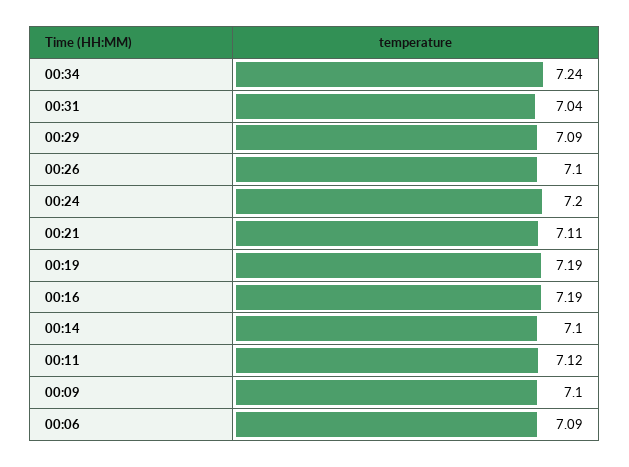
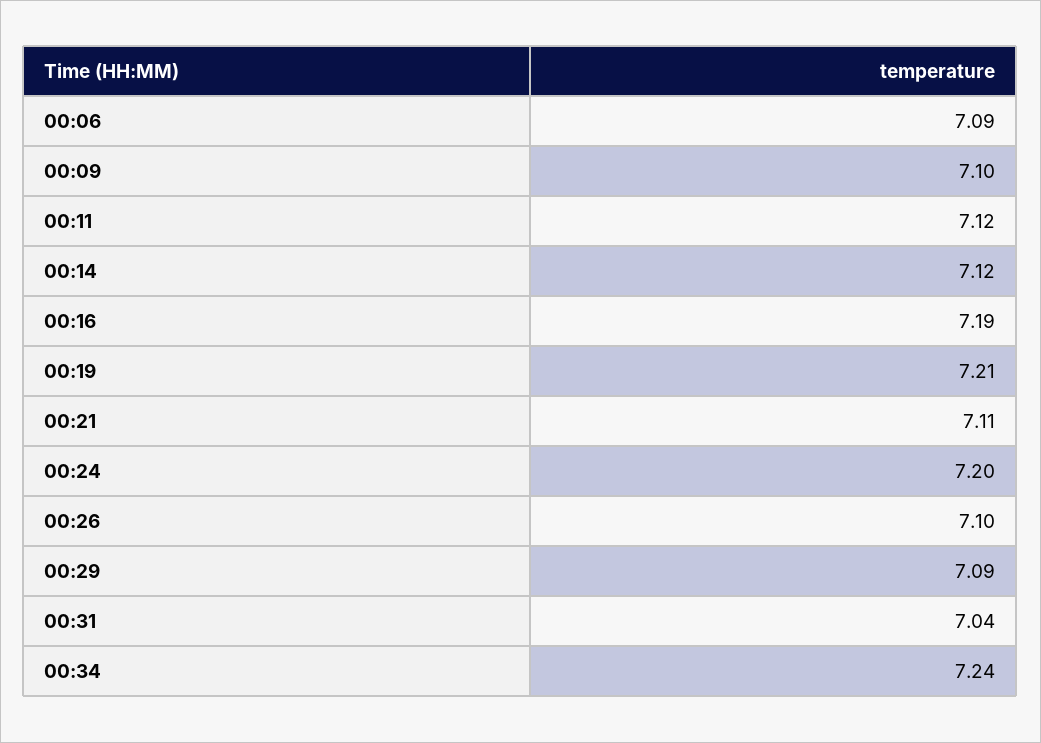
  {
    "00:34": 7.24,
    "00:31": 7.04,
    "00:29": 7.09,
    "00:26": 7.1,
    "00:24": 7.2,
    "00:21": 7.11,
-   "00:19": 7.19,
+   "00:19": 7.21,
    "00:16": 7.19,
-   "00:14": 7.1,
+   "00:14": 7.12,
    "00:11": 7.12,
    "00:09": 7.1,
    "00:06": 7.09
  }

